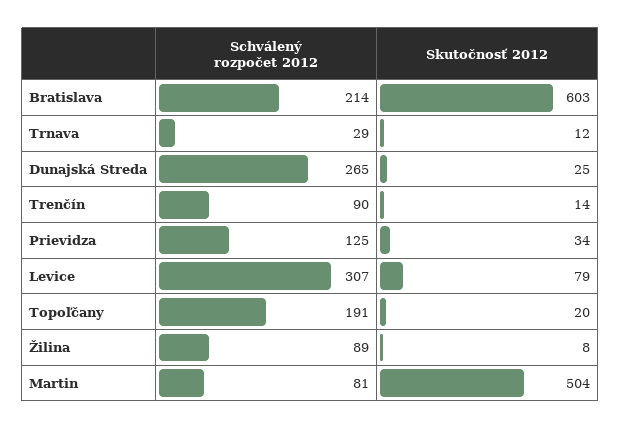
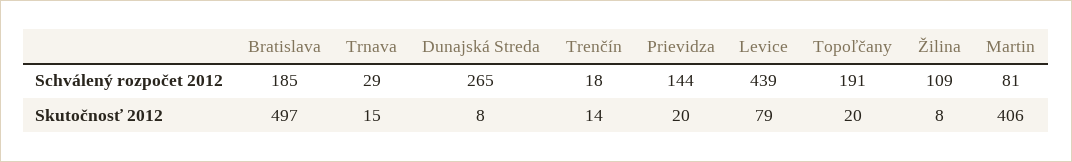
  {
    "Schválený rozpočet 2012": {
-     "Bratislava": 214,
+     "Bratislava": 185,
      "Trnava": 29,
      "Dunajská Streda": 265,
-     "Trenčín": 90,
+     "Trenčín": 18,
-     "Prievidza": 125,
+     "Prievidza": 144,
-     "Levice": 307,
+     "Levice": 439,
      "Topoľčany": 191,
-     "Žilina": 89,
+     "Žilina": 109,
      "Martin": 81
    },
    "Skutočnosť 2012": {
-     "Bratislava": 603,
+     "Bratislava": 497,
-     "Trnava": 12,
+     "Trnava": 15,
-     "Dunajská Streda": 25,
+     "Dunajská Streda": 8,
      "Trenčín": 14,
-     "Prievidza": 34,
+     "Prievidza": 20,
      "Levice": 79,
      "Topoľčany": 20,
      "Žilina": 8,
-     "Martin": 504
+     "Martin": 406
    }
  }

